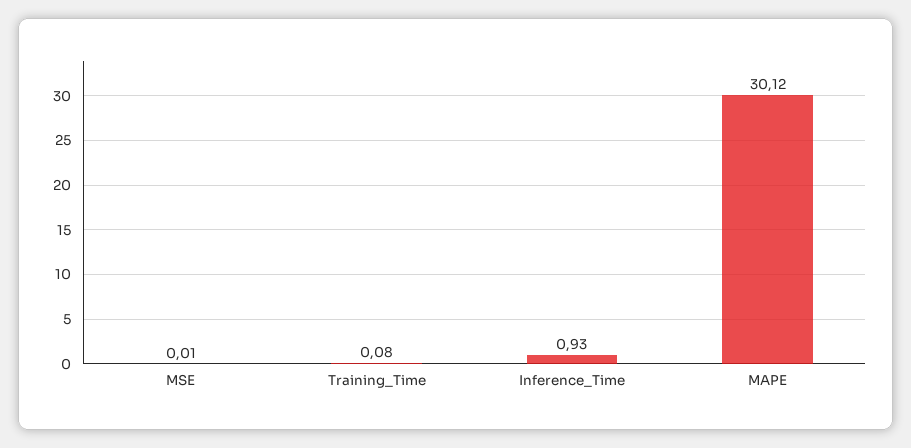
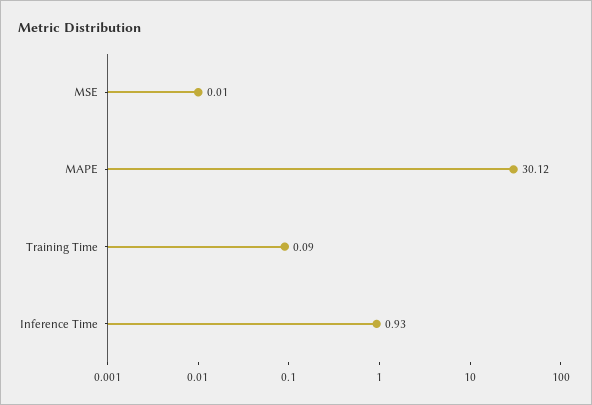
  {
    "MSE": 0.01,
-   "Training_Time": 0.08,
+   "Training_Time": 0.09,
    "Inference_Time": 0.93,
    "MAPE": 30.12
  }

